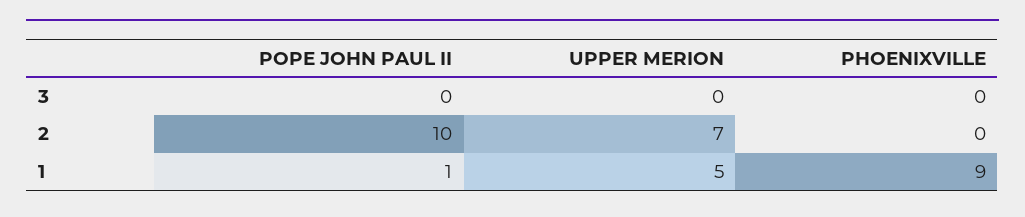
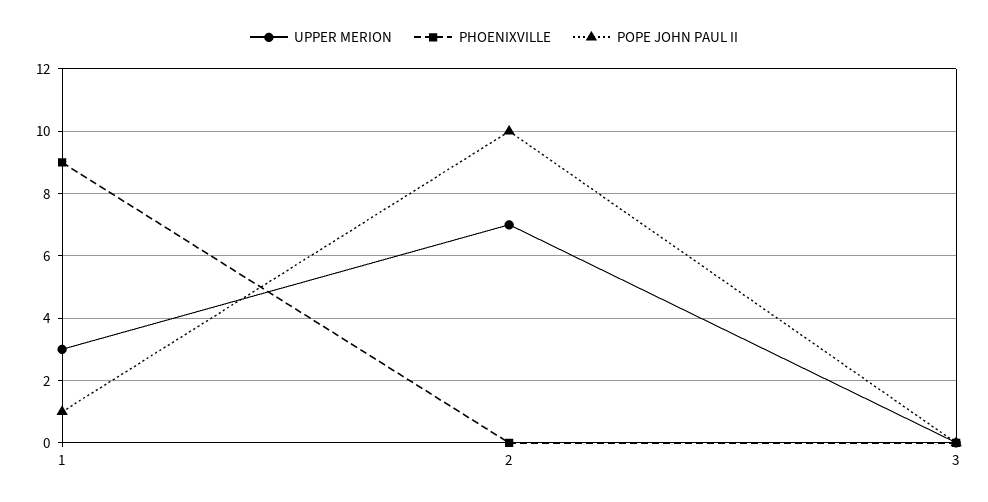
  {
    "POPE JOHN PAUL II": {
      "3": 0,
      "2": 10,
      "1": 1
    },
    "UPPER MERION": {
      "3": 0,
      "2": 7,
-     "1": 5
+     "1": 3
    },
    "PHOENIXVILLE": {
      "3": 0,
      "2": 0,
      "1": 9
    }
  }

